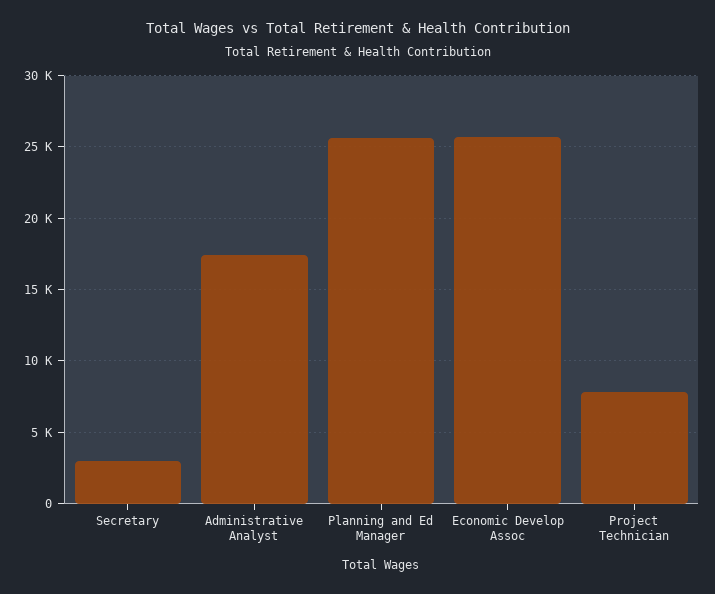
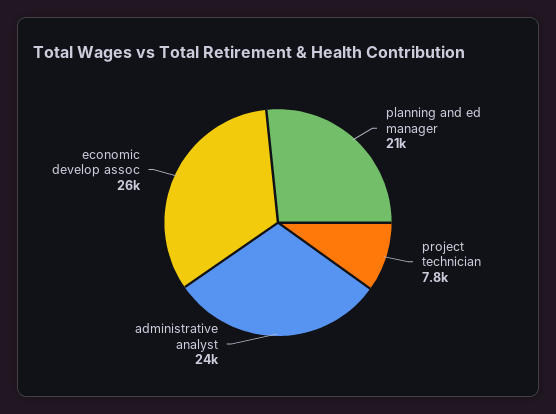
  {
-   "Secretary": 3000,
-   "Administrative Analyst": 17500,
+   "Administrative Analyst": 24000,
-   "Planning and Ed Manager": 25500,
+   "Planning and Ed Manager": 21000,
    "Economic Develop Assoc": 26000,
    "Project Technician": 7800
  }

